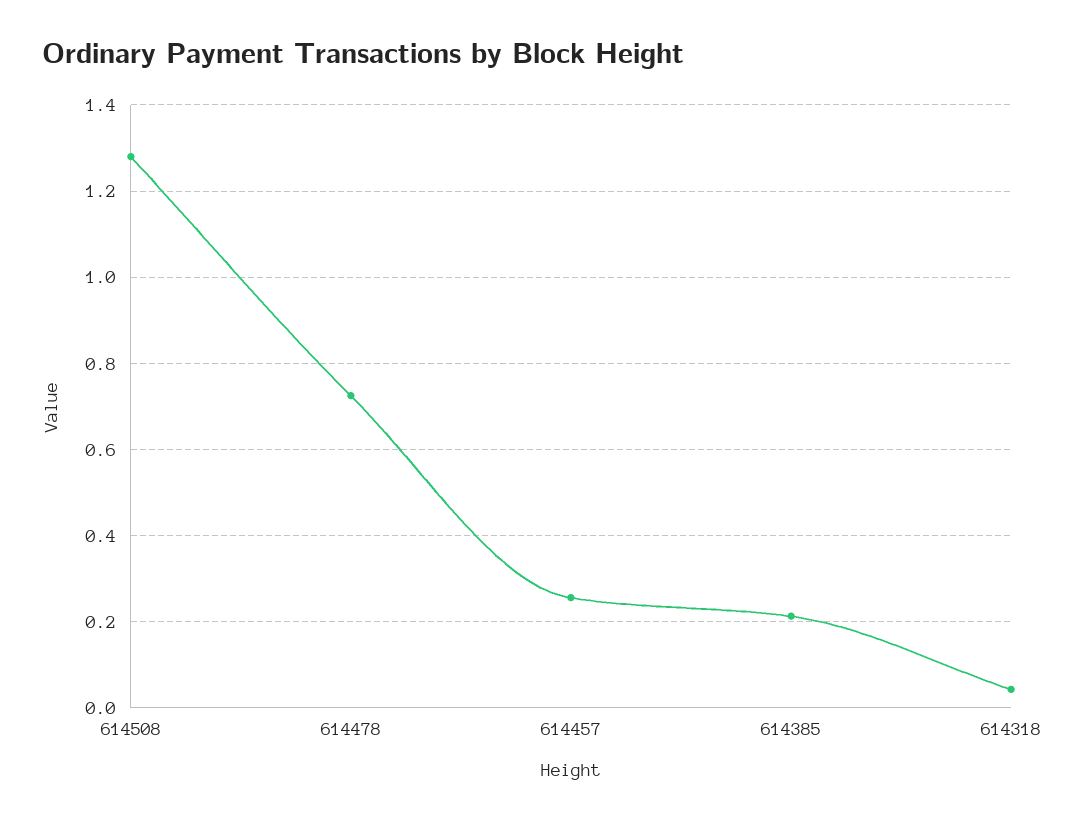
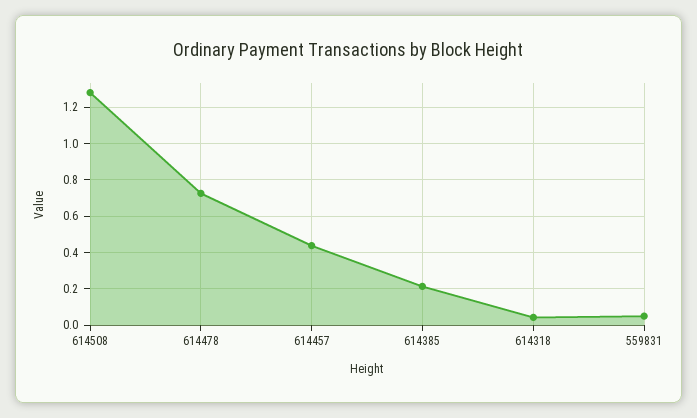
  {
    "614508": 1.28,
    "614478": 0.72,
-   "614457": 0.26,
+   "614457": 0.45,
    "614385": 0.22,
-   "614318": 0.04
+   "614318": 0.04,
+   "559831": 0.05
  }

